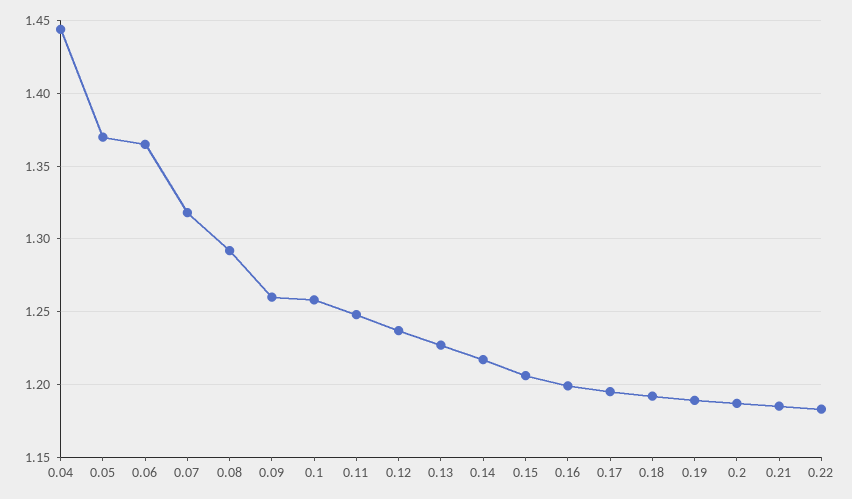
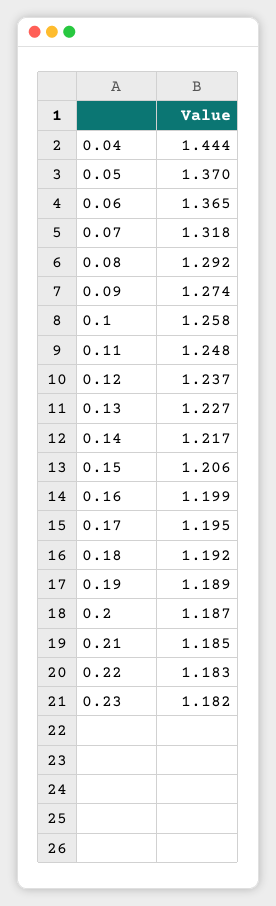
  {
    "0.04": 1.444,
    "0.05": 1.37,
    "0.06": 1.365,
    "0.07": 1.318,
    "0.08": 1.292,
-   "0.09": 1.26,
+   "0.09": 1.274,
    "0.1": 1.258,
    "0.11": 1.248,
    "0.12": 1.237,
    "0.13": 1.227,
    "0.14": 1.217,
    "0.15": 1.206,
    "0.16": 1.199,
    "0.17": 1.195,
    "0.18": 1.192,
    "0.19": 1.189,
    "0.2": 1.187,
    "0.21": 1.185,
-   "0.22": 1.183
+   "0.22": 1.183,
+   "0.23": 1.182
  }

